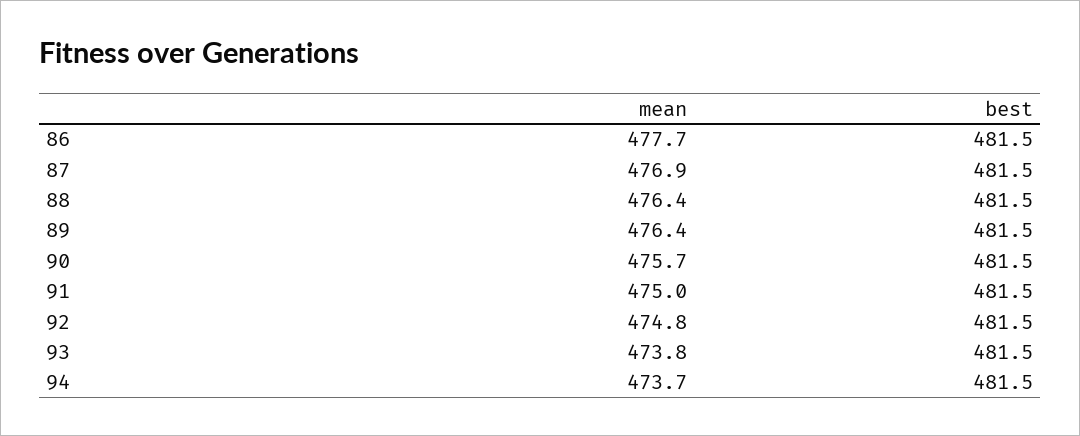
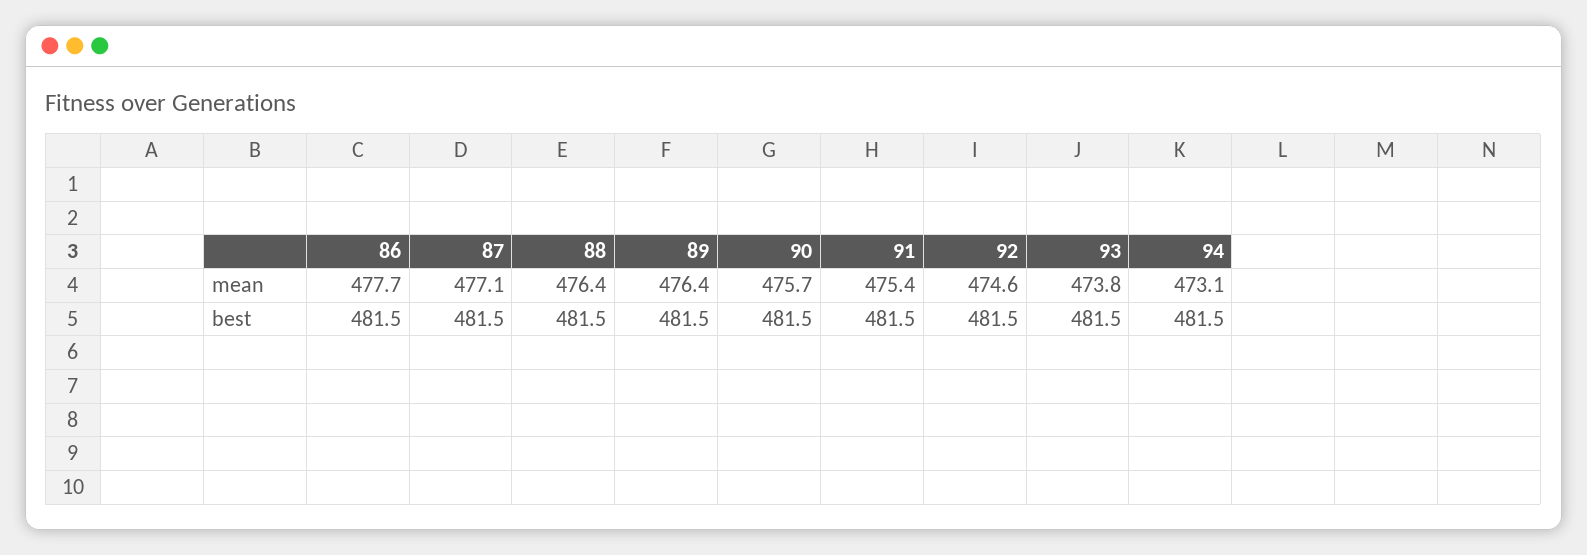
  {
    "mean": {
      "86": 477.7,
-     "87": 476.9,
+     "87": 477.1,
      "88": 476.4,
      "89": 476.4,
      "90": 475.7,
-     "91": 475,
+     "91": 475.4,
-     "92": 474.8,
+     "92": 474.6,
      "93": 473.8,
-     "94": 473.7
+     "94": 473.1
    },
    "best": {
      "86": 481.5,
      "87": 481.5,
      "88": 481.5,
      "89": 481.5,
      "90": 481.5,
      "91": 481.5,
      "92": 481.5,
      "93": 481.5,
      "94": 481.5
    }
  }

